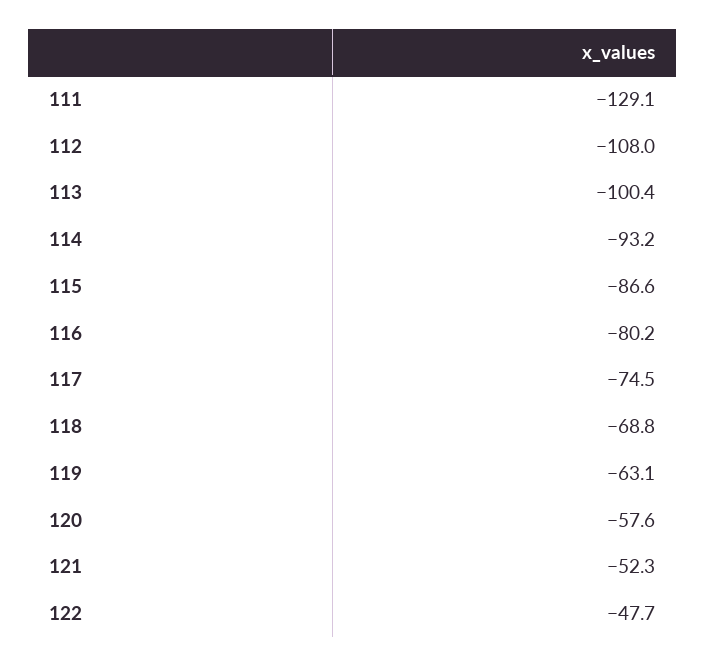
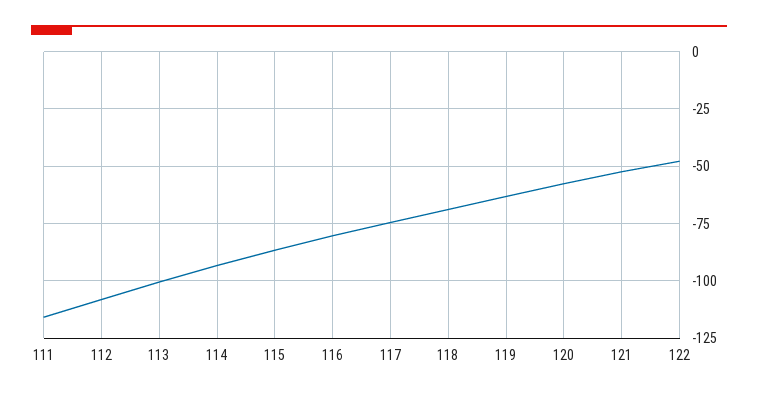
  {
-   "111": -129.1,
+   "111": -115,
    "112": -108,
    "113": -100.4,
    "114": -93.2,
    "115": -86.6,
    "116": -80.2,
    "117": -74.5,
    "118": -68.8,
    "119": -63.1,
    "120": -57.6,
    "121": -52.3,
    "122": -47.7
  }

